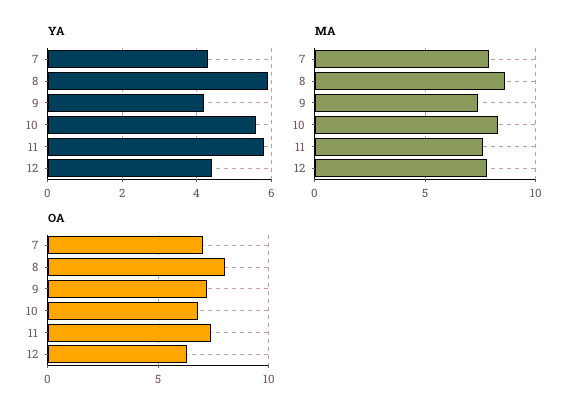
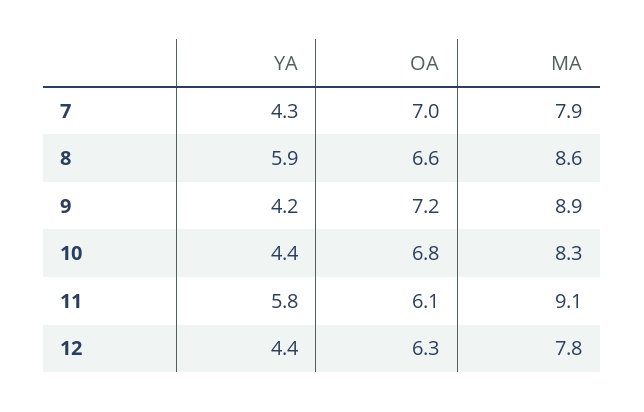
  {
    "YA": {
      "7": 4.3,
      "8": 5.9,
      "9": 4.2,
-     "10": 5.5,
+     "10": 4.4,
      "11": 5.8,
      "12": 4.4
    },
    "MA": {
      "7": 7.9,
      "8": 8.6,
-     "9": 7.5,
+     "9": 8.9,
      "10": 8.3,
-     "11": 7.5,
+     "11": 9.1,
      "12": 7.8
    },
    "OA": {
      "7": 7,
-     "8": 8,
+     "8": 6.6,
      "9": 7.2,
      "10": 6.8,
-     "11": 7.5,
+     "11": 6.1,
      "12": 6.3
    }
  }

